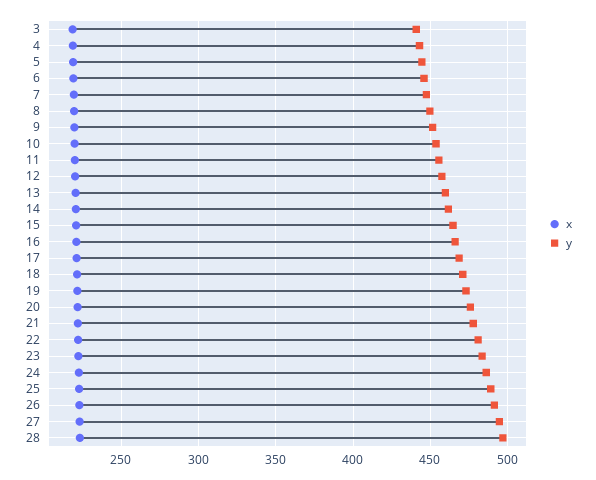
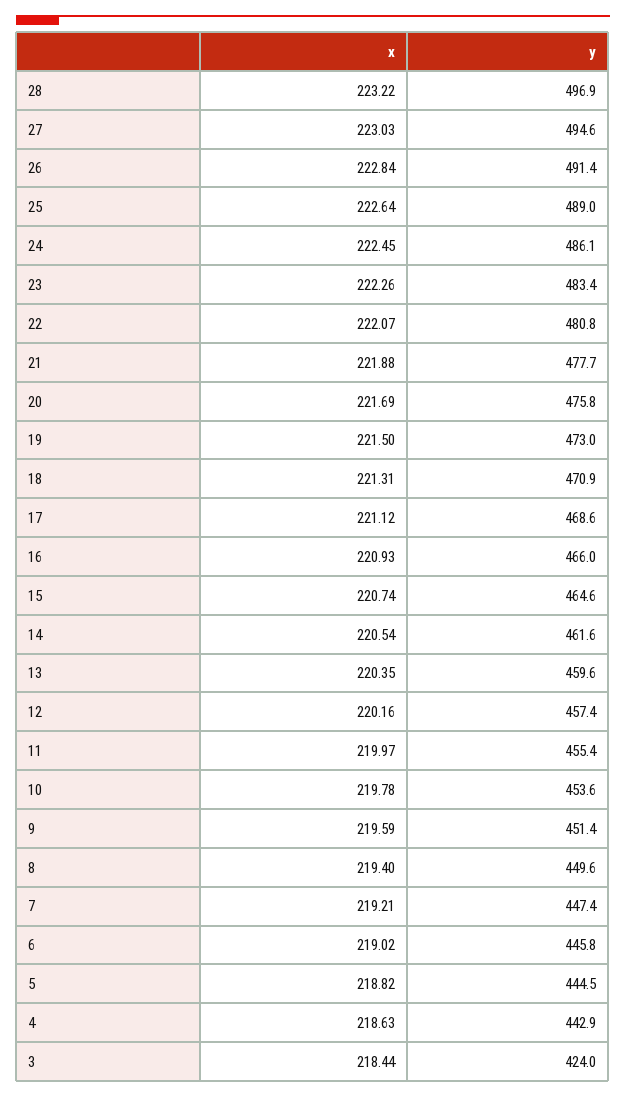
  {
    "x": {
      "3": 218.44,
      "4": 218.63,
      "5": 218.82,
      "6": 219.02,
      "7": 219.21,
      "8": 219.4,
      "9": 219.59,
      "10": 219.78,
      "11": 219.97,
      "12": 220.16,
      "13": 220.35,
      "14": 220.54,
      "15": 220.74,
      "16": 220.93,
      "17": 221.12,
      "18": 221.31,
      "19": 221.5,
      "20": 221.69,
      "21": 221.88,
      "22": 222.07,
      "23": 222.26,
      "24": 222.45,
      "25": 222.64,
      "26": 222.84,
      "27": 223.03,
      "28": 223.22
    },
    "y": {
-     "3": 440,
+     "3": 424,
      "4": 442.9,
      "5": 444.5,
      "6": 445.8,
      "7": 447.4,
      "8": 449.6,
      "9": 451.4,
      "10": 453.6,
      "11": 455.4,
      "12": 457.4,
      "13": 459.6,
      "14": 461.6,
      "15": 464.6,
      "16": 466,
      "17": 468.6,
      "18": 470.9,
      "19": 473,
      "20": 475.8,
      "21": 477.7,
      "22": 480.8,
      "23": 483.4,
      "24": 486.1,
      "25": 489,
      "26": 491.4,
      "27": 494.6,
      "28": 496.9
    }
  }

